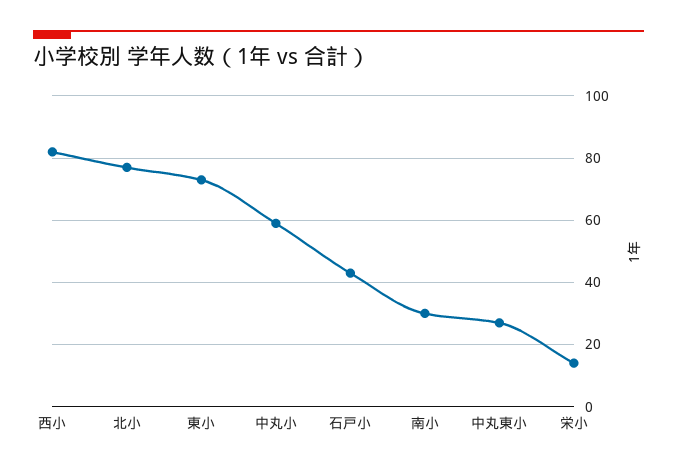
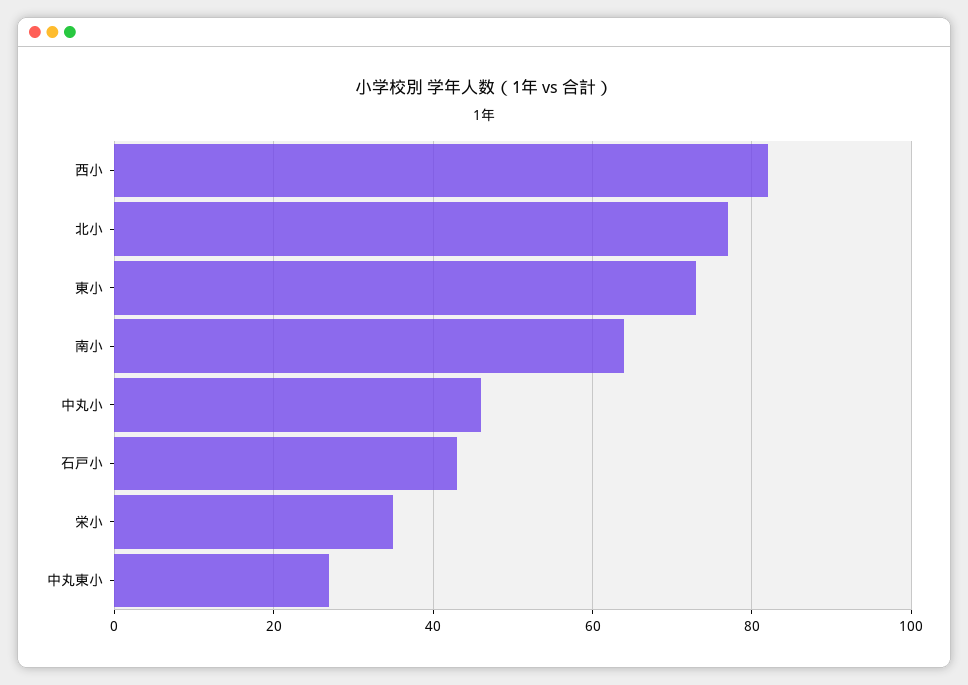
  {
    "西小": 80,
    "北小": 75,
    "東小": 75,
-   "中丸小": 60,
+   "中丸小": 45,
    "石戸小": 45,
-   "南小": 30,
+   "南小": 65,
    "中丸東小": 25,
-   "栄小": 15
+   "栄小": 35
  }

